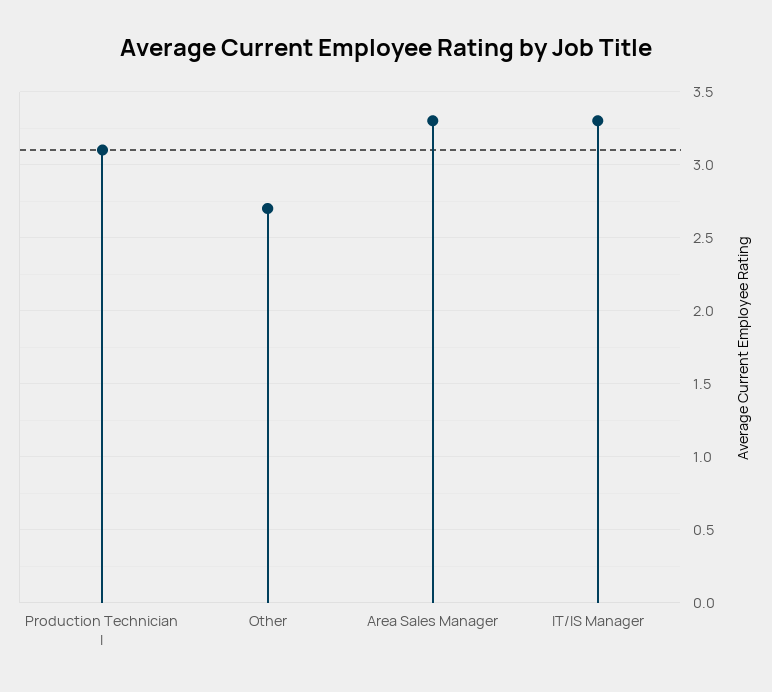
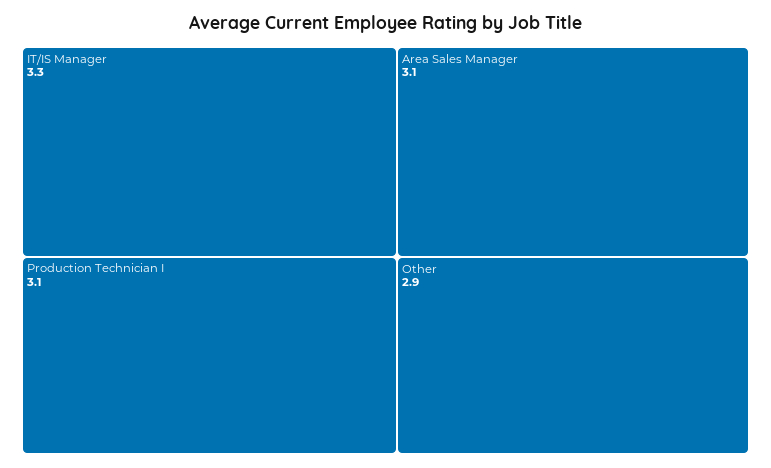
  {
    "Production Technician I": 3.1,
-   "Other": 2.7,
+   "Other": 2.9,
-   "Area Sales Manager": 3.3,
+   "Area Sales Manager": 3.1,
    "IT/IS Manager": 3.3
  }

